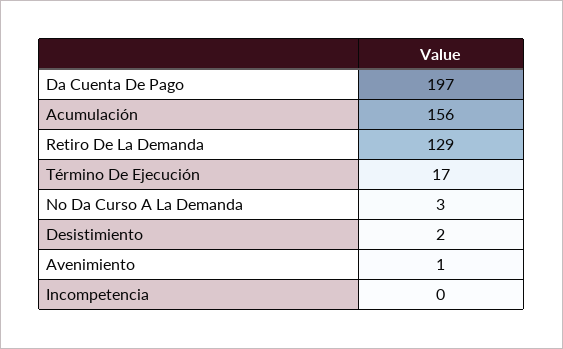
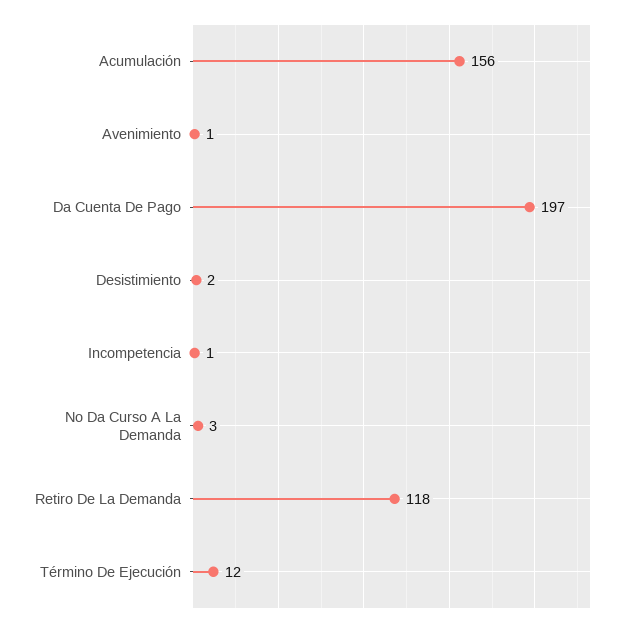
  {
    "Da Cuenta De Pago": 197,
    "Acumulación": 156,
-   "Retiro De La Demanda": 129,
+   "Retiro De La Demanda": 118,
-   "Término De Ejecución": 17,
+   "Término De Ejecución": 12,
    "No Da Curso A La Demanda": 3,
    "Desistimiento": 2,
    "Avenimiento": 1,
-   "Incompetencia": 0
+   "Incompetencia": 1
  }

